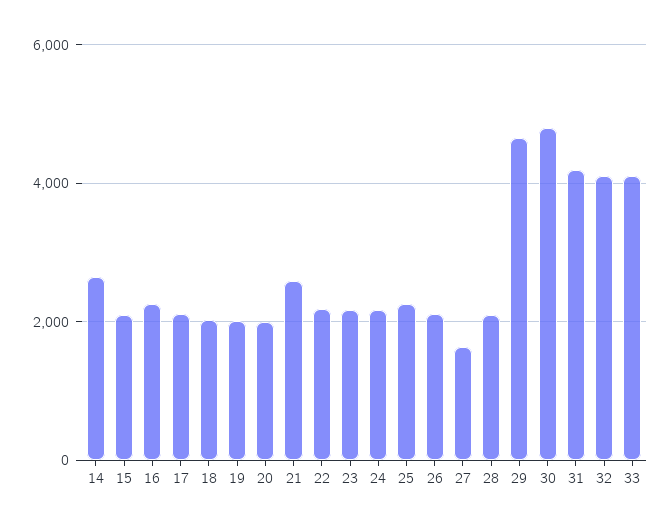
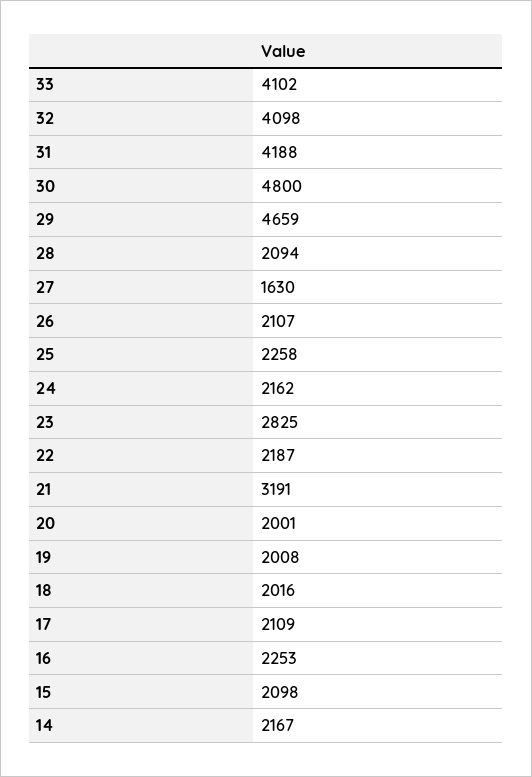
  {
-   "14": 2600,
+   "14": 2167,
    "15": 2098,
    "16": 2253,
    "17": 2109,
    "18": 2016,
    "19": 2008,
    "20": 2001,
-   "21": 2600,
+   "21": 3191,
    "22": 2187,
-   "23": 2200,
+   "23": 2825,
    "24": 2162,
    "25": 2258,
    "26": 2107,
    "27": 1630,
    "28": 2094,
    "29": 4659,
    "30": 4800,
    "31": 4188,
    "32": 4098,
    "33": 4102
  }

